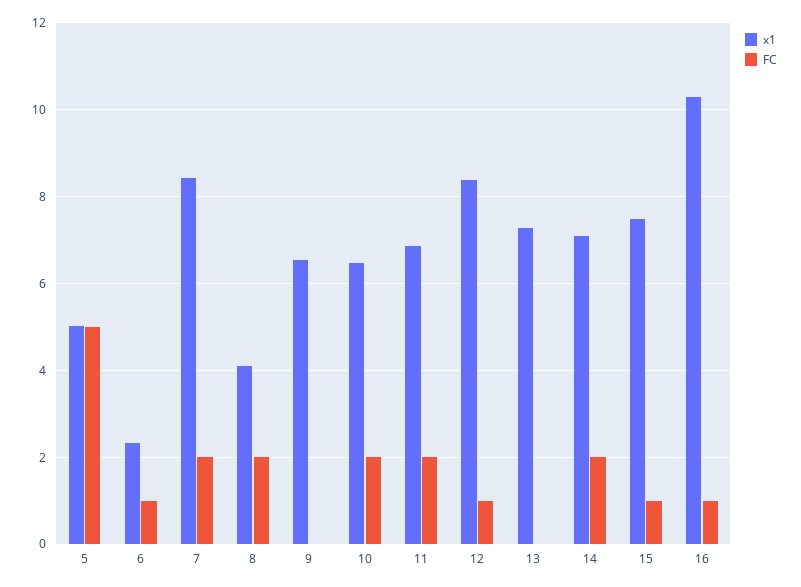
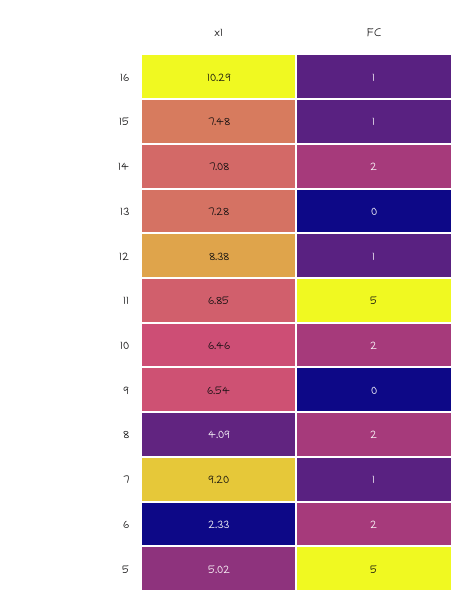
  {
    "x1": {
      "5": 5.02,
      "6": 2.33,
-     "7": 8.4,
+     "7": 9.2,
      "8": 4.09,
      "9": 6.54,
      "10": 6.46,
      "11": 6.85,
      "12": 8.38,
      "13": 7.28,
      "14": 7.08,
      "15": 7.48,
      "16": 10.29
    },
    "FC": {
      "5": 5,
-     "6": 1,
+     "6": 2,
-     "7": 2,
+     "7": 1,
      "8": 2,
      "9": 0,
      "10": 2,
-     "11": 2,
+     "11": 5,
      "12": 1,
      "13": 0,
      "14": 2,
      "15": 1,
      "16": 1
    }
  }

